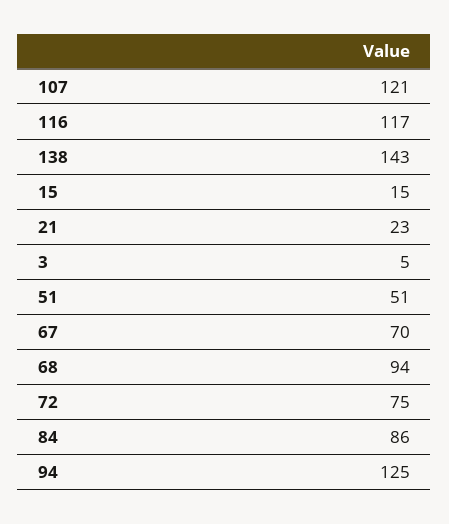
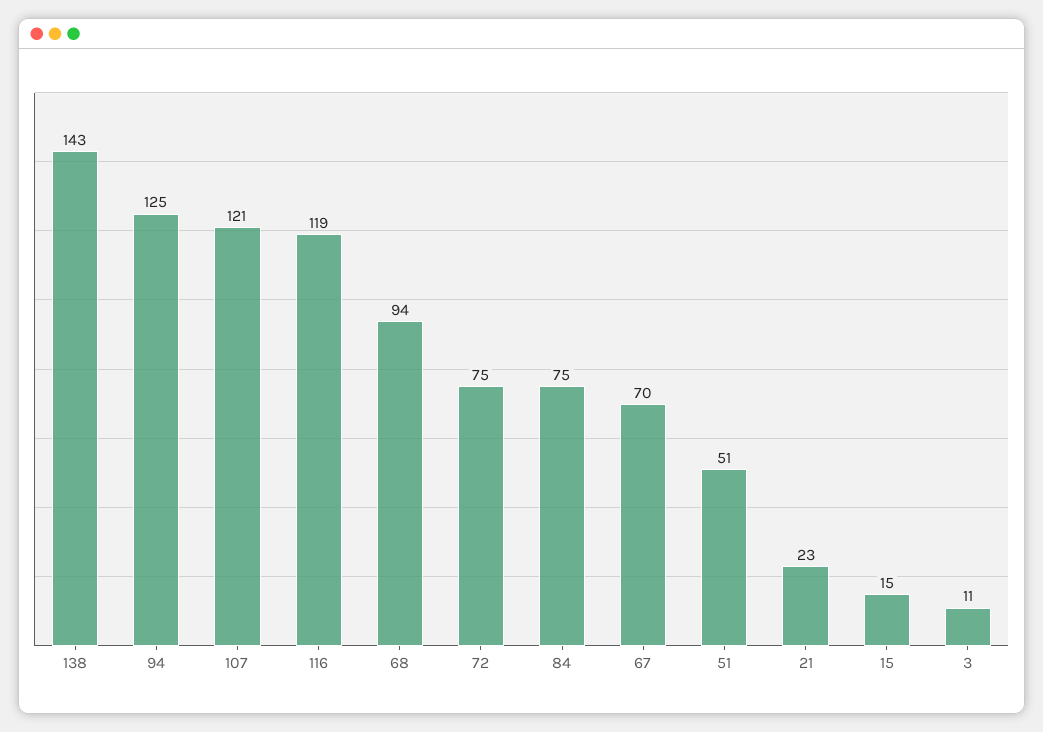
  {
    "107": 121,
-   "116": 117,
+   "116": 119,
    "138": 143,
    "15": 15,
    "21": 23,
-   "3": 5,
+   "3": 11,
    "51": 51,
    "67": 70,
    "68": 94,
    "72": 75,
-   "84": 86,
+   "84": 75,
    "94": 125
  }

